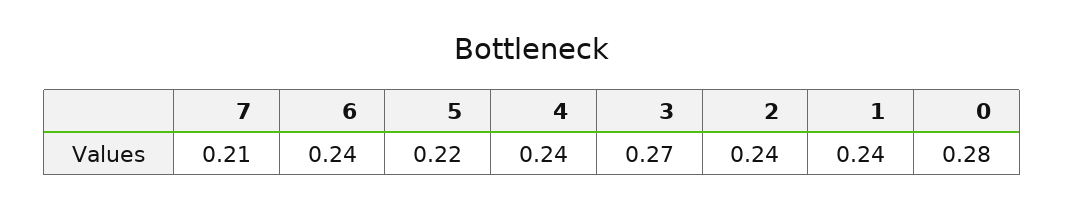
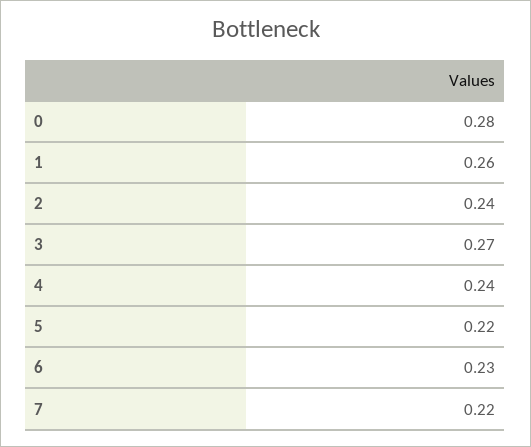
  {
-   "7": 0.21,
+   "7": 0.22,
-   "6": 0.24,
+   "6": 0.23,
    "5": 0.22,
    "4": 0.24,
    "3": 0.27,
    "2": 0.24,
-   "1": 0.24,
+   "1": 0.26,
    "0": 0.28
  }

